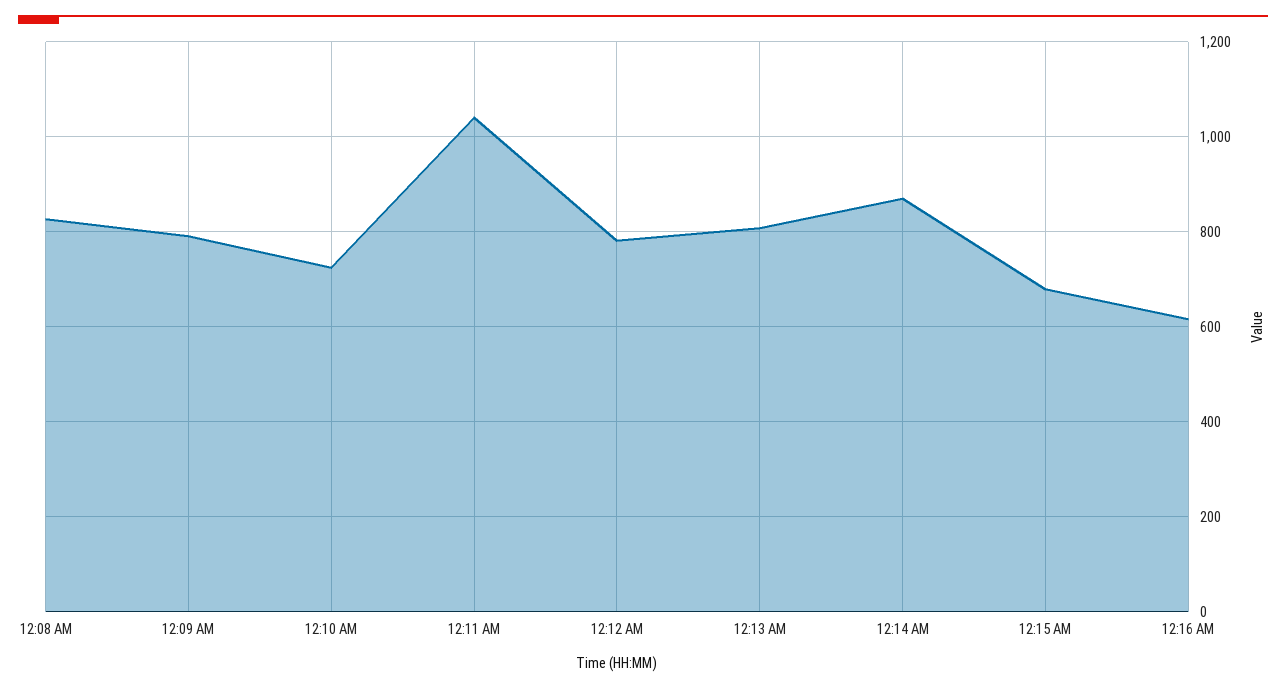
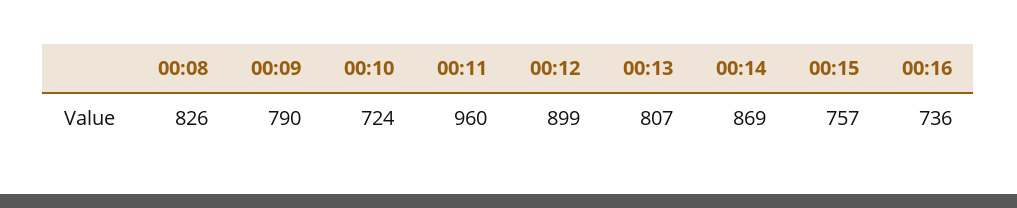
  {
    "12:08 AM": 826,
    "12:09 AM": 790,
    "12:10 AM": 724,
-   "12:11 AM": 1040,
+   "12:11 AM": 960,
-   "12:12 AM": 780,
+   "12:12 AM": 899,
    "12:13 AM": 807,
    "12:14 AM": 869,
-   "12:15 AM": 680,
+   "12:15 AM": 757,
-   "12:16 AM": 620
+   "12:16 AM": 736
  }

